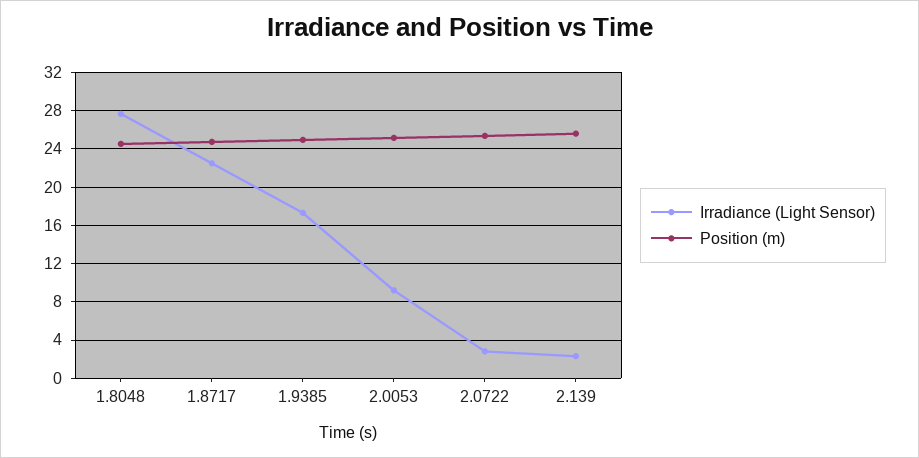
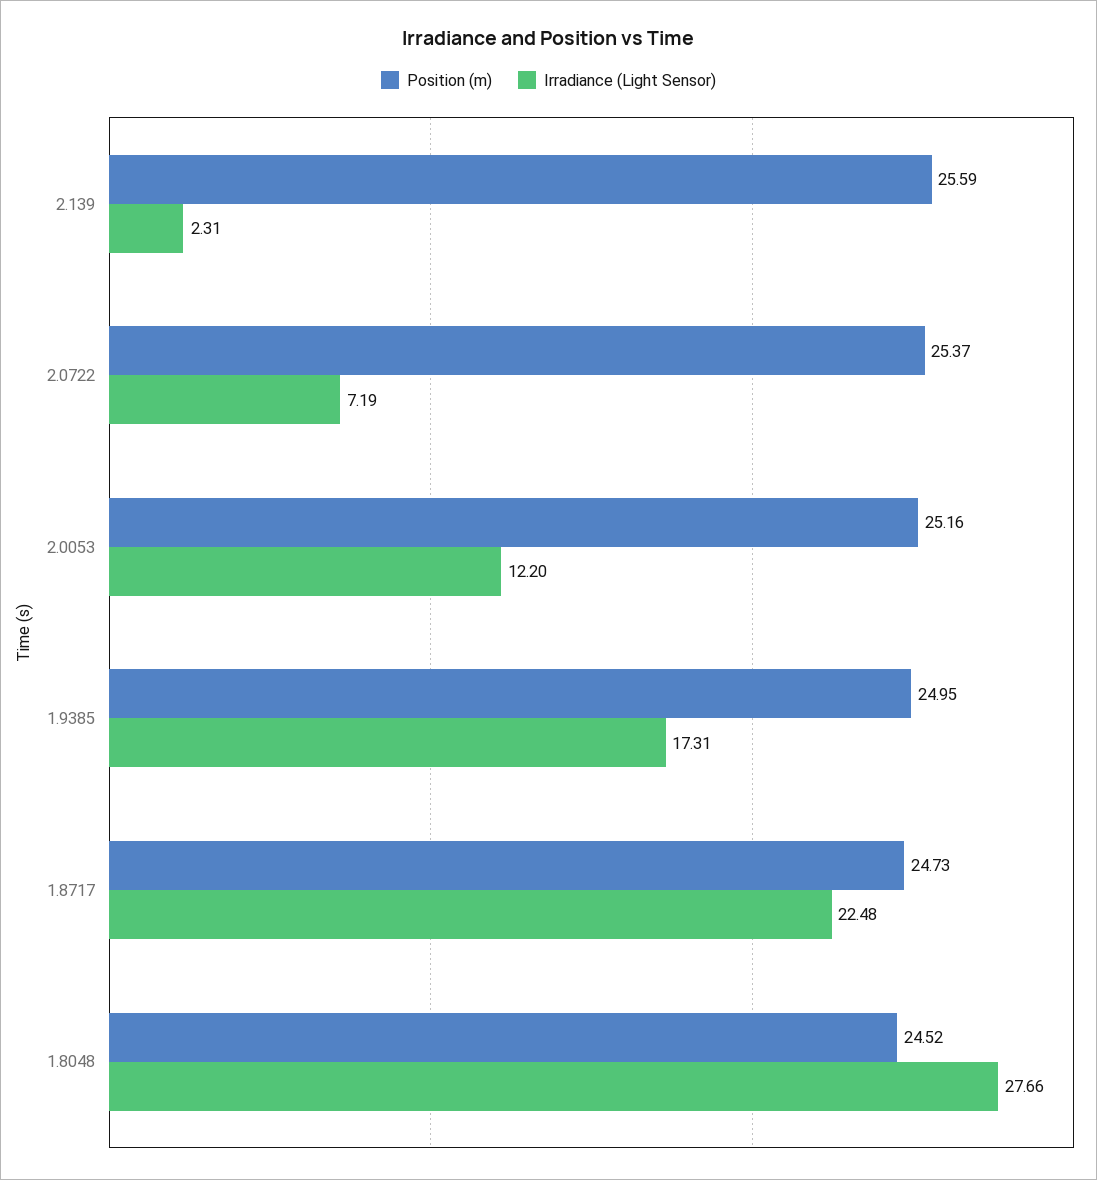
  {
    "Irradiance (Light Sensor)": {
      "1.8048": 27.66,
      "1.8717": 22.48,
      "1.9385": 17.31,
-     "2.0053": 9,
+     "2.0053": 12.2,
-     "2.0722": 3,
+     "2.0722": 7.19,
      "2.139": 2.31
    },
    "Position (m)": {
      "1.8048": 24.52,
      "1.8717": 24.73,
      "1.9385": 24.95,
      "2.0053": 25.16,
      "2.0722": 25.37,
      "2.139": 25.59
    }
  }

